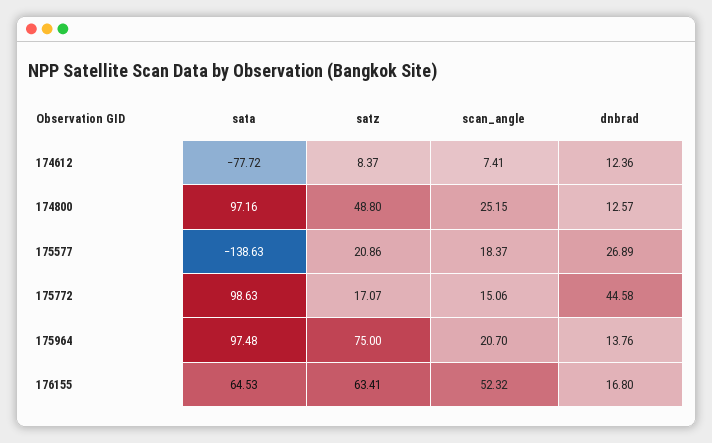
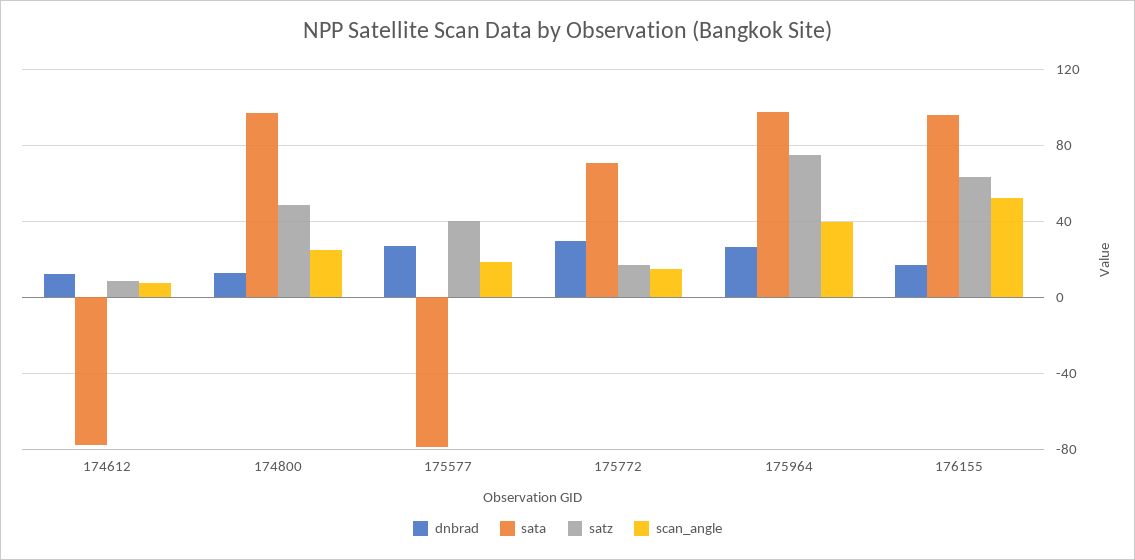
  {
    "sata": {
      "174612": -77.72,
      "174800": 97.16,
-     "175577": -138.63,
+     "175577": -80,
-     "175772": 98.63,
+     "175772": 70,
      "175964": 97.48,
-     "176155": 64.53
+     "176155": 95
    },
    "satz": {
      "174612": 8.37,
      "174800": 48.8,
-     "175577": 20.86,
+     "175577": 40,
      "175772": 17.07,
      "175964": 75,
      "176155": 63.41
    },
    "scan_angle": {
      "174612": 7.41,
      "174800": 25.15,
      "175577": 18.37,
      "175772": 15.06,
-     "175964": 20.7,
+     "175964": 40,
      "176155": 52.32
    },
    "dnbrad": {
      "174612": 12.36,
      "174800": 12.57,
      "175577": 26.89,
-     "175772": 44.58,
+     "175772": 30,
-     "175964": 13.76,
+     "175964": 25,
      "176155": 16.8
    }
  }

